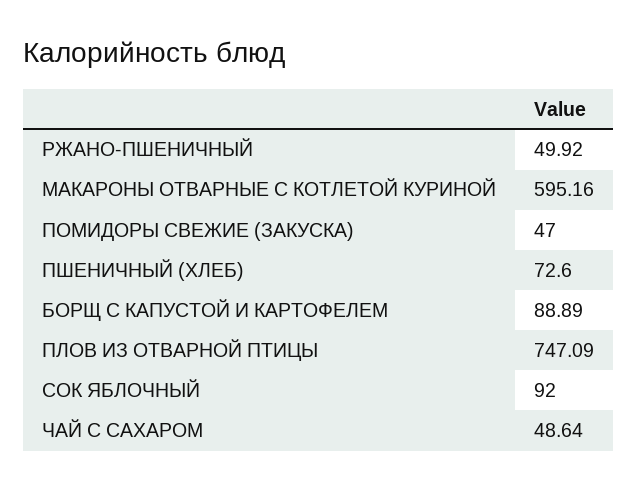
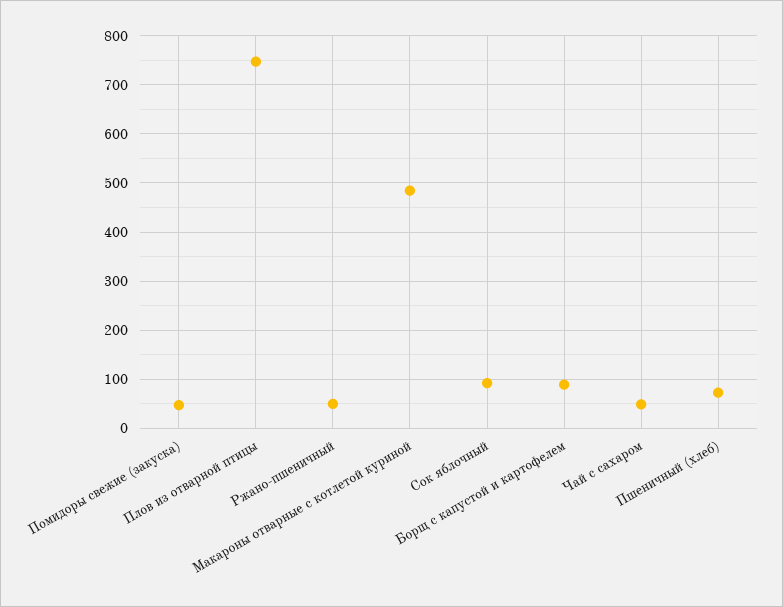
  {
    "РЖАНО-ПШЕНИЧНЫЙ": 49.92,
-   "МАКАРОНЫ ОТВАРНЫЕ С КОТЛЕТОЙ КУРИНОЙ": 595.16,
+   "МАКАРОНЫ ОТВАРНЫЕ С КОТЛЕТОЙ КУРИНОЙ": 480,
    "ПОМИДОРЫ СВЕЖИЕ (ЗАКУСКА)": 47,
    "ПШЕНИЧНЫЙ (ХЛЕБ)": 72.6,
    "БОРЩ С КАПУСТОЙ И КАРТОФЕЛЕМ": 88.89,
    "ПЛОВ ИЗ ОТВАРНОЙ ПТИЦЫ": 747.09,
    "СОК ЯБЛОЧНЫЙ": 92,
    "ЧАЙ С САХАРОМ": 48.64
  }

